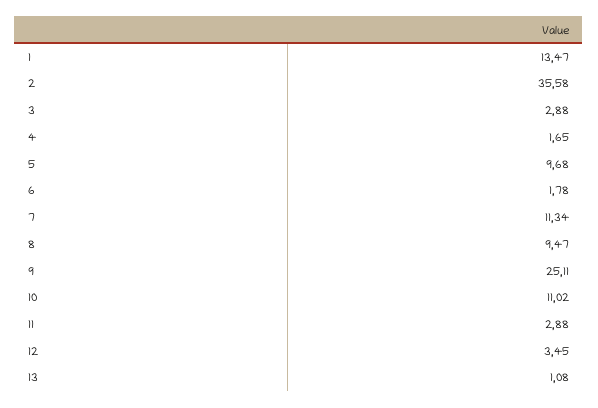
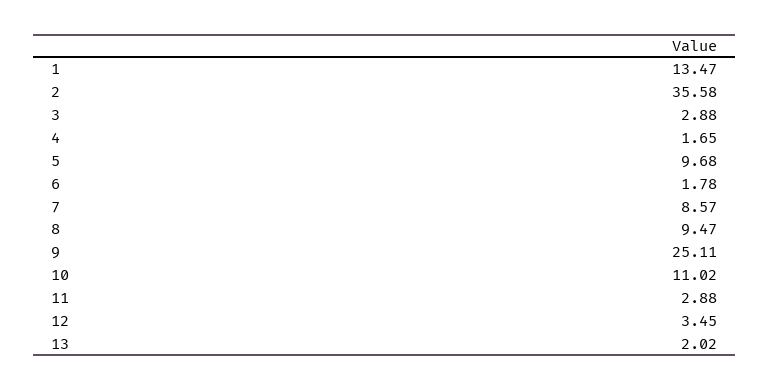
  {
    "1": 13.47,
    "2": 35.58,
    "3": 2.88,
    "4": 1.65,
    "5": 9.68,
    "6": 1.78,
-   "7": 11.34,
+   "7": 8.57,
    "8": 9.47,
    "9": 25.11,
    "10": 11.02,
    "11": 2.88,
    "12": 3.45,
-   "13": 1.08
+   "13": 2.02
  }

